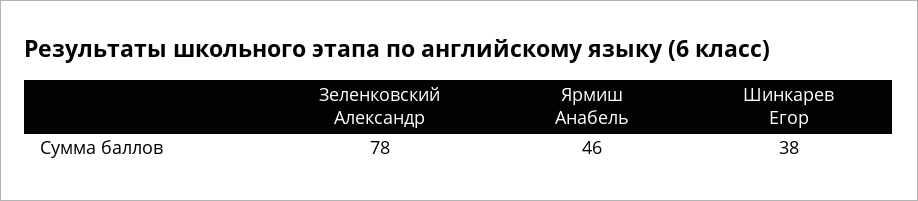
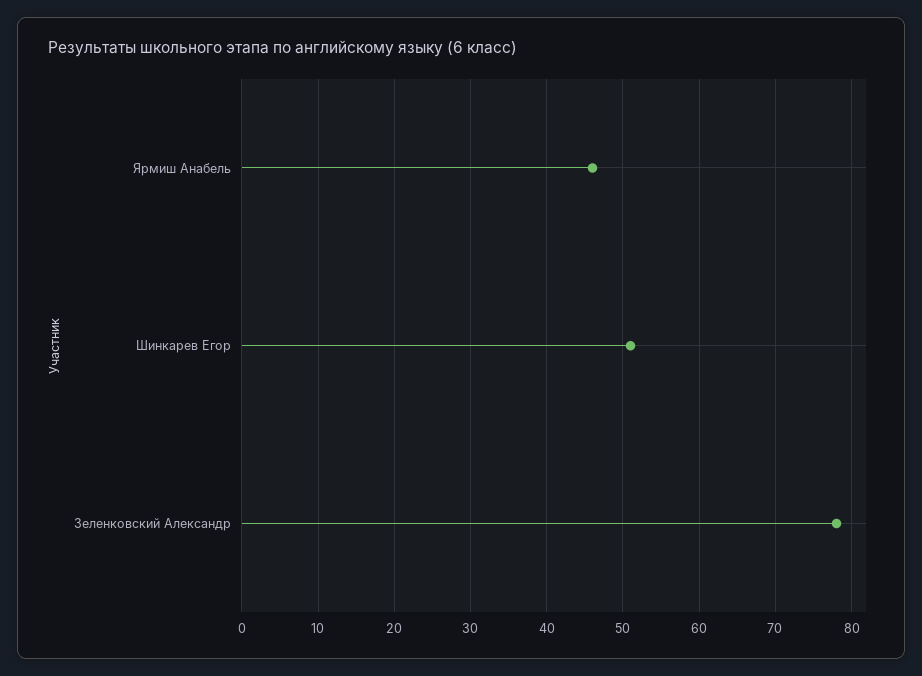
  {
    "Зеленковский Александр": 78,
    "Ярмиш Анабель": 46,
-   "Шинкарев Егор": 38
+   "Шинкарев Егор": 51
  }

